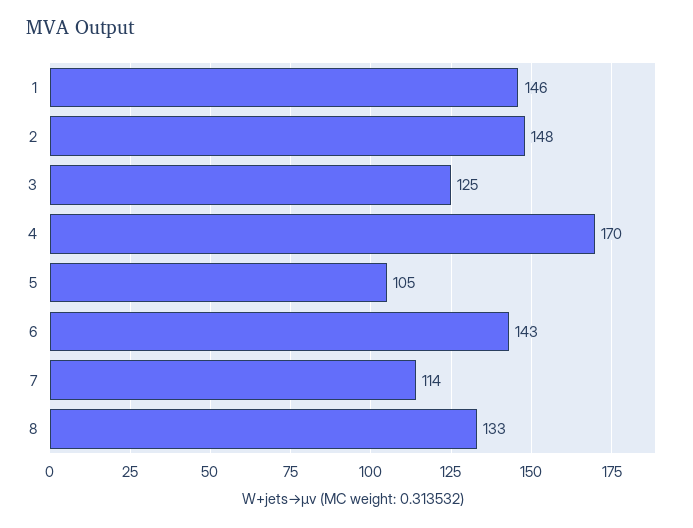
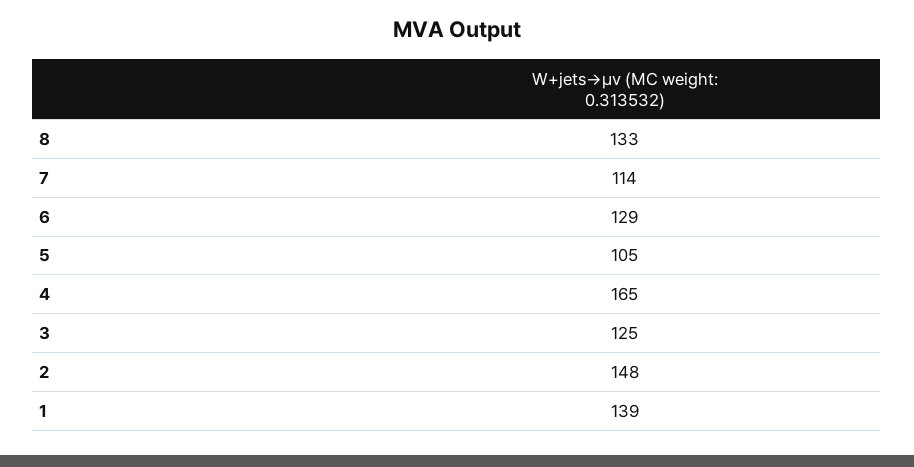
  {
-   "1": 146,
+   "1": 139,
    "2": 148,
    "3": 125,
-   "4": 170,
+   "4": 165,
    "5": 105,
-   "6": 143,
+   "6": 129,
    "7": 114,
    "8": 133
  }

